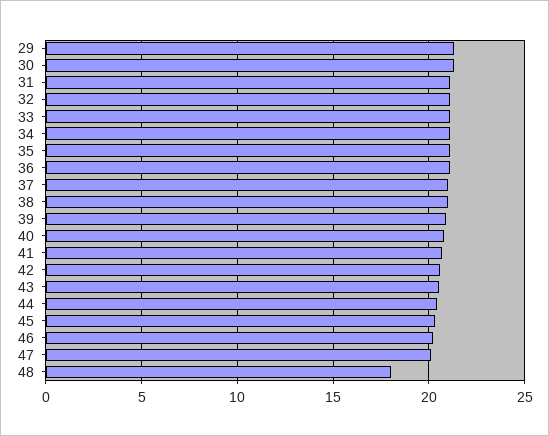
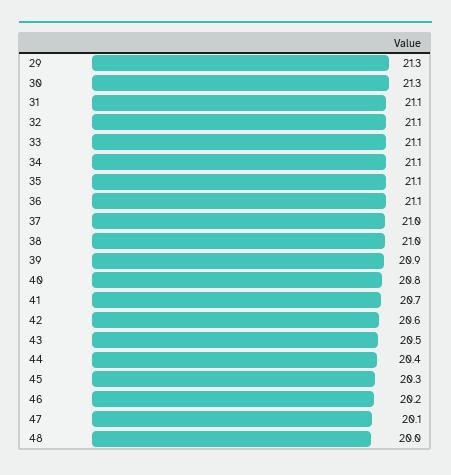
  {
    "29": 21.3,
    "30": 21.3,
    "31": 21.1,
    "32": 21.1,
    "33": 21.1,
    "34": 21.1,
    "35": 21.1,
    "36": 21.1,
    "37": 21,
    "38": 21,
    "39": 20.9,
    "40": 20.8,
    "41": 20.7,
    "42": 20.6,
    "43": 20.5,
    "44": 20.4,
    "45": 20.3,
    "46": 20.2,
    "47": 20.1,
-   "48": 18
+   "48": 20
  }

